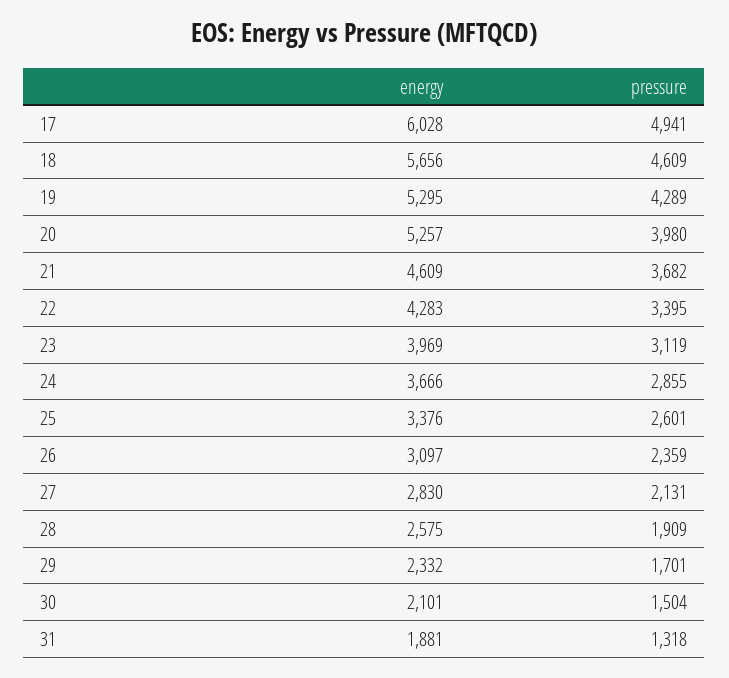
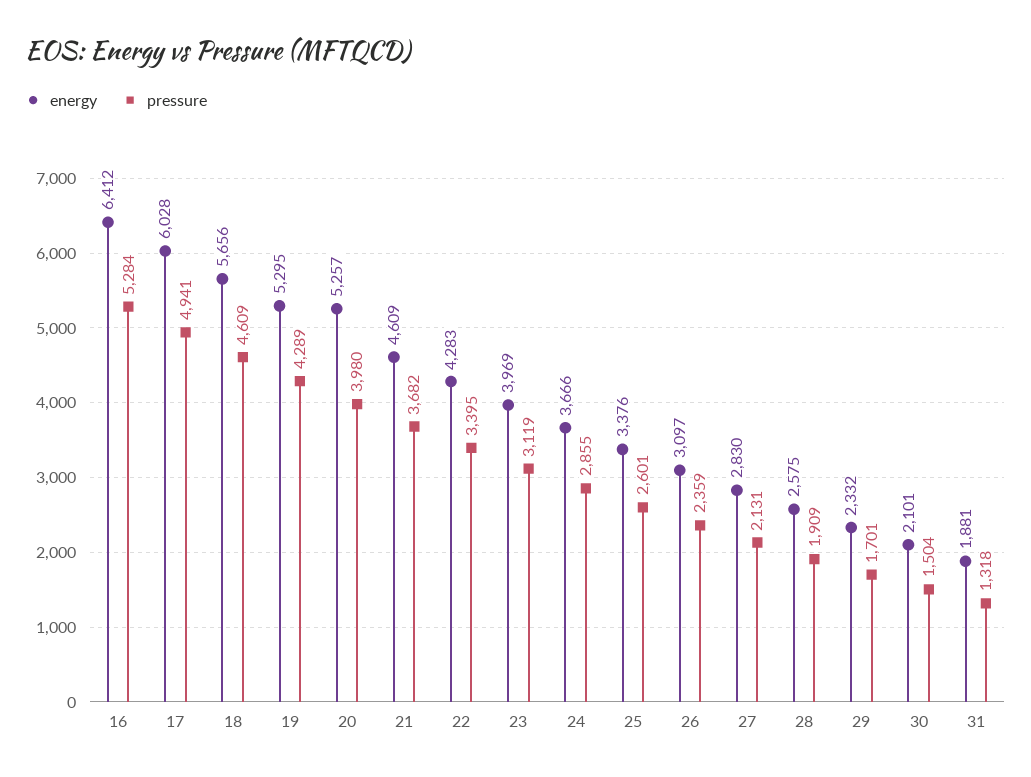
  {
    "energy": {
      "17": 6028,
      "18": 5656,
      "19": 5295,
      "20": 5257,
      "21": 4609,
      "22": 4283,
      "23": 3969,
      "24": 3666,
      "25": 3376,
      "26": 3097,
      "27": 2830,
      "28": 2575,
      "29": 2332,
      "30": 2101,
-     "31": 1881
+     "31": 1881,
+     "16": 6412
    },
    "pressure": {
      "17": 4941,
      "18": 4609,
      "19": 4289,
      "20": 3980,
      "21": 3682,
      "22": 3395,
      "23": 3119,
      "24": 2855,
      "25": 2601,
      "26": 2359,
      "27": 2131,
      "28": 1909,
      "29": 1701,
      "30": 1504,
-     "31": 1318
+     "31": 1318,
+     "16": 5284
    }
  }

